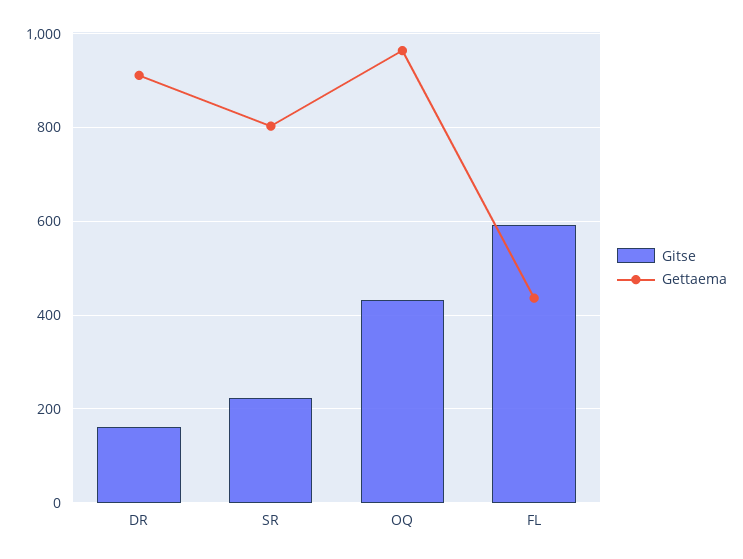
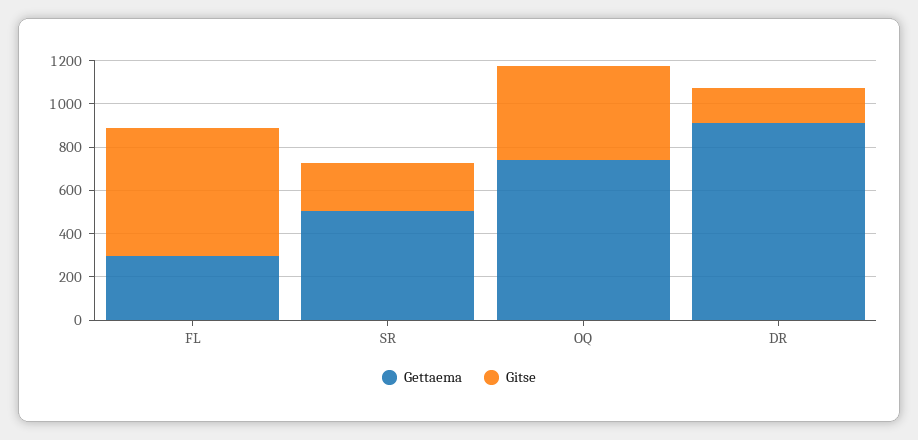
  {
    "Gitse": {
      "DR": 160,
      "SR": 220,
      "OQ": 440,
      "FL": 600
    },
    "Gettaema": {
      "DR": 920,
-     "SR": 800,
+     "SR": 500,
-     "OQ": 960,
+     "OQ": 750,
-     "FL": 440
+     "FL": 300
    }
  }

